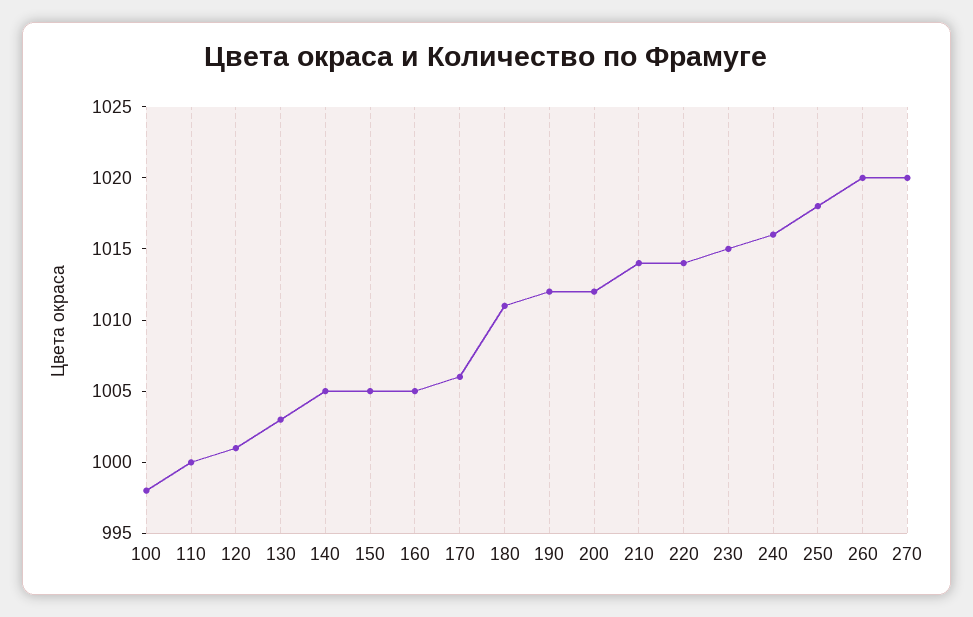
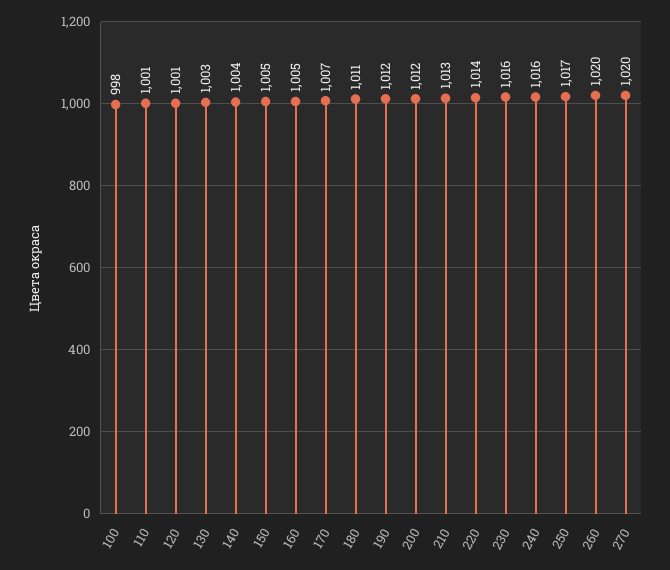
  {
    "100": 998,
-   "110": 1000,
+   "110": 1001,
    "120": 1001,
    "130": 1003,
-   "140": 1005,
+   "140": 1004,
    "150": 1005,
    "160": 1005,
-   "170": 1006,
+   "170": 1007,
    "180": 1011,
    "190": 1012,
    "200": 1012,
-   "210": 1014,
+   "210": 1013,
    "220": 1014,
-   "230": 1015,
+   "230": 1016,
    "240": 1016,
-   "250": 1018,
+   "250": 1017,
    "260": 1020,
    "270": 1020
  }

